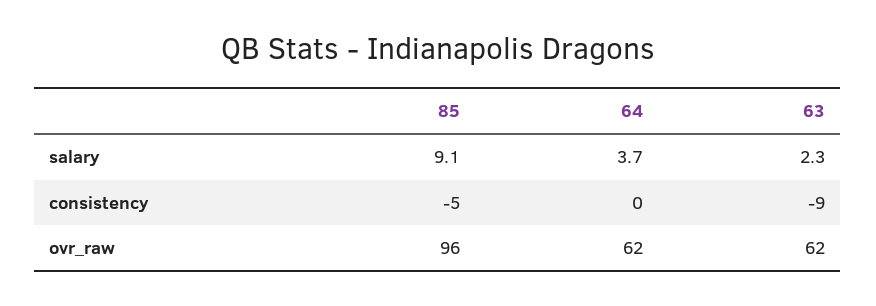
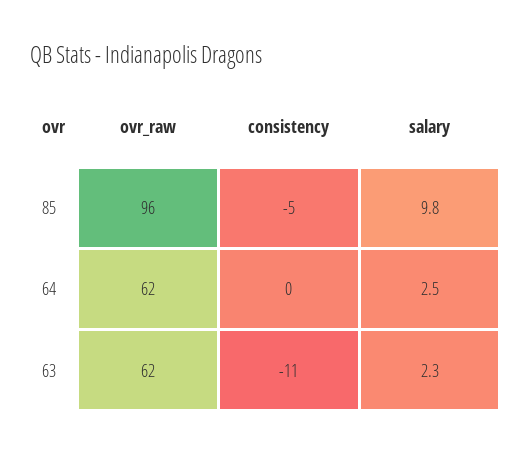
  {
    "85": {
-     "salary": 9.1,
+     "salary": 9.8,
      "consistency": -5,
      "ovr_raw": 96
    },
    "64": {
-     "salary": 3.7,
+     "salary": 2.5,
      "consistency": 0,
      "ovr_raw": 62
    },
    "63": {
      "salary": 2.3,
-     "consistency": -9,
+     "consistency": -11,
      "ovr_raw": 62
    }
  }

